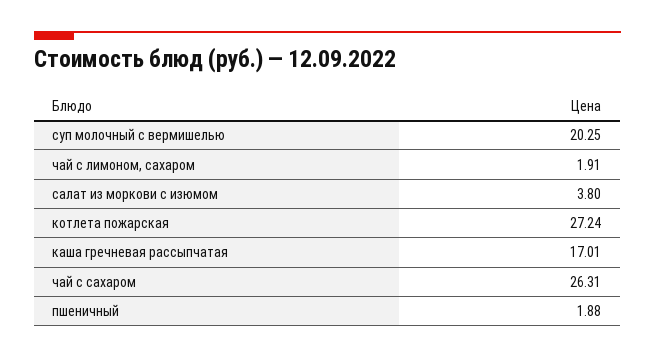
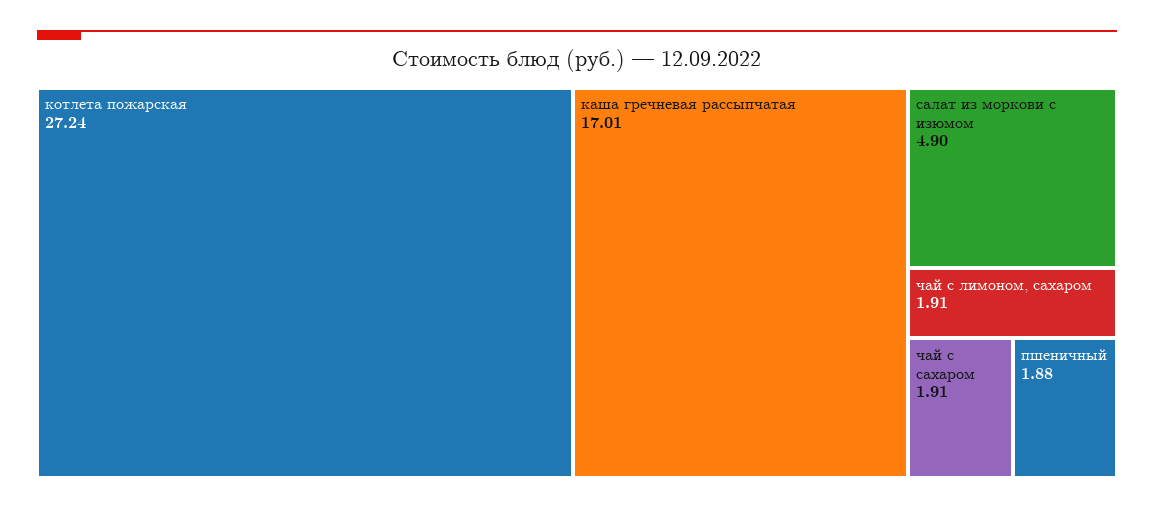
  {
-   "суп молочный с вермишелью": 20.25,
    "чай с лимоном, сахаром": 1.91,
-   "салат из моркови с изюмом": 3.8,
+   "салат из моркови с изюмом": 4.9,
    "котлета пожарская": 27.24,
    "каша гречневая рассыпчатая": 17.01,
-   "чай с сахаром": 26.31,
+   "чай с сахаром": 1.91,
    "пшеничный": 1.88
  }

